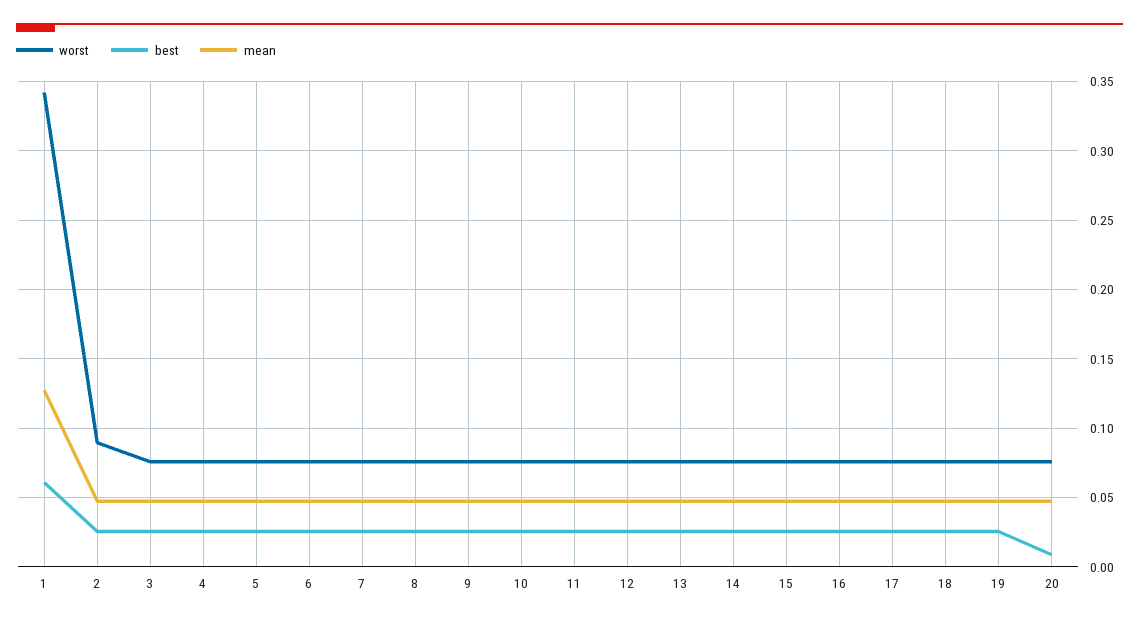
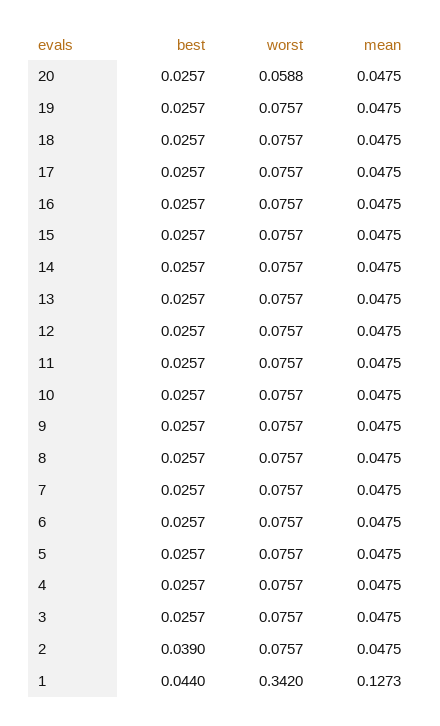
  {
    "worst": {
      "1": 0.342,
-     "2": 0.09,
+     "2": 0.0757,
      "3": 0.0757,
      "4": 0.0757,
      "5": 0.0757,
      "6": 0.0757,
      "7": 0.0757,
      "8": 0.0757,
      "9": 0.0757,
      "10": 0.0757,
      "11": 0.0757,
      "12": 0.0757,
      "13": 0.0757,
      "14": 0.0757,
      "15": 0.0757,
      "16": 0.0757,
      "17": 0.0757,
      "18": 0.0757,
      "19": 0.0757,
-     "20": 0.075
+     "20": 0.0588
    },
    "best": {
-     "1": 0.06,
+     "1": 0.044,
-     "2": 0.025,
+     "2": 0.039,
      "3": 0.0257,
      "4": 0.0257,
      "5": 0.0257,
      "6": 0.0257,
      "7": 0.0257,
      "8": 0.0257,
      "9": 0.0257,
      "10": 0.0257,
      "11": 0.0257,
      "12": 0.0257,
      "13": 0.0257,
      "14": 0.0257,
      "15": 0.0257,
      "16": 0.0257,
      "17": 0.0257,
      "18": 0.0257,
      "19": 0.0257,
-     "20": 0.01
+     "20": 0.0257
    },
    "mean": {
      "1": 0.1273,
      "2": 0.0475,
      "3": 0.0475,
      "4": 0.0475,
      "5": 0.0475,
      "6": 0.0475,
      "7": 0.0475,
      "8": 0.0475,
      "9": 0.0475,
      "10": 0.0475,
      "11": 0.0475,
      "12": 0.0475,
      "13": 0.0475,
      "14": 0.0475,
      "15": 0.0475,
      "16": 0.0475,
      "17": 0.0475,
      "18": 0.0475,
      "19": 0.0475,
      "20": 0.0475
    }
  }

